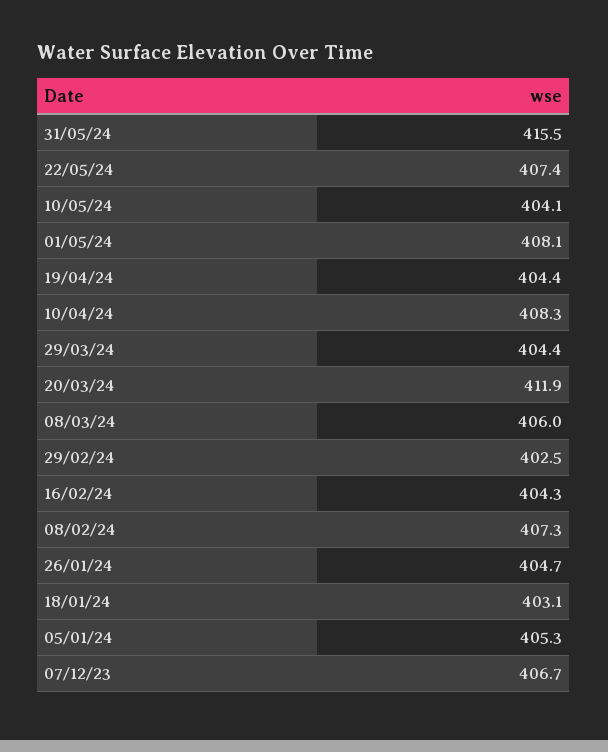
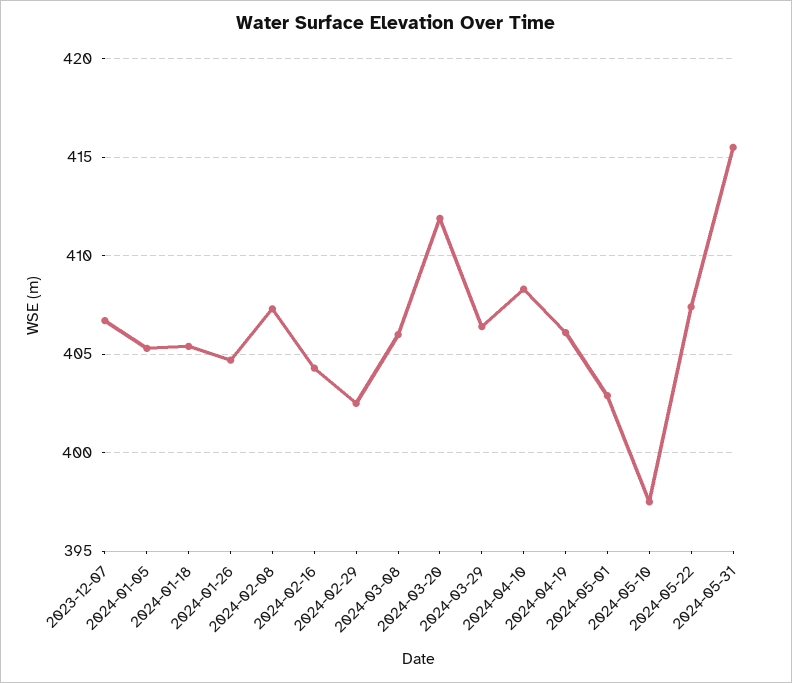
  {
    "31/05/24": 415.5,
    "22/05/24": 407.4,
-   "10/05/24": 404.1,
+   "10/05/24": 397.5,
-   "01/05/24": 408.1,
+   "01/05/24": 403,
-   "19/04/24": 404.4,
+   "19/04/24": 406,
    "10/04/24": 408.3,
-   "29/03/24": 404.4,
+   "29/03/24": 406.5,
    "20/03/24": 411.9,
    "08/03/24": 406,
    "29/02/24": 402.5,
    "16/02/24": 404.3,
    "08/02/24": 407.3,
    "26/01/24": 404.7,
-   "18/01/24": 403.1,
+   "18/01/24": 405.5,
    "05/01/24": 405.3,
    "07/12/23": 406.7
  }

